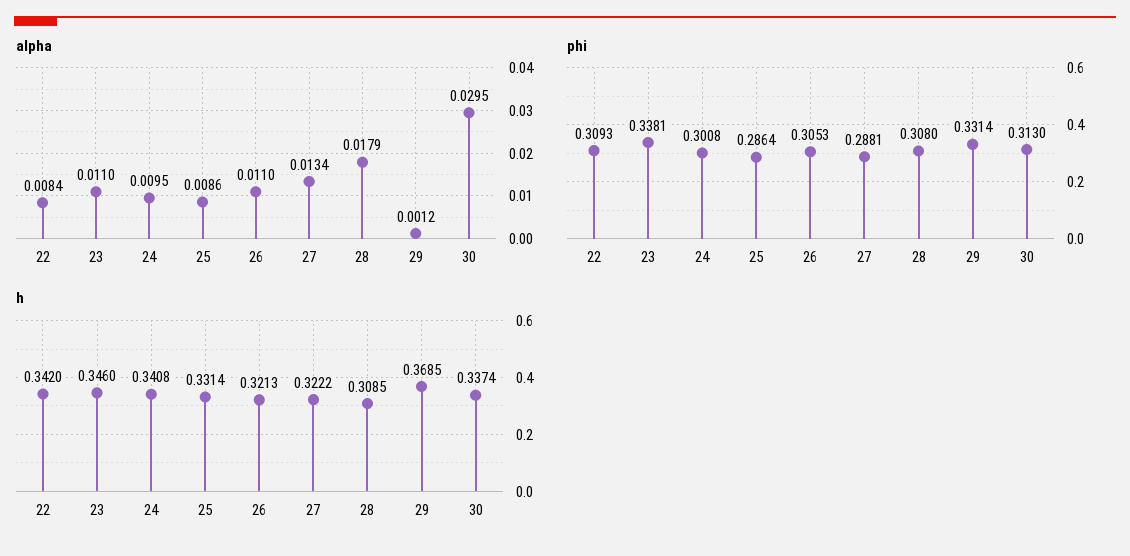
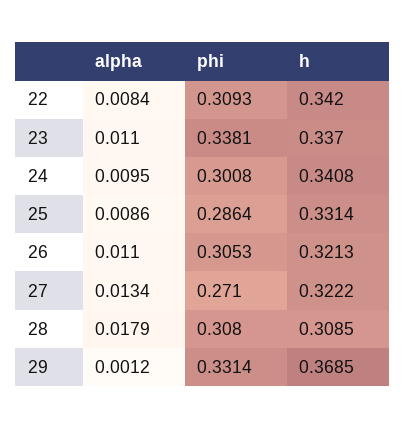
  {
    "alpha": {
      "22": 0.0084,
      "23": 0.011,
      "24": 0.0095,
      "25": 0.0086,
      "26": 0.011,
      "27": 0.0134,
      "28": 0.0179,
-     "29": 0.0012,
+     "29": 0.0012
-     "30": 0.0295
    },
    "phi": {
      "22": 0.3093,
      "23": 0.3381,
      "24": 0.3008,
      "25": 0.2864,
      "26": 0.3053,
-     "27": 0.2881,
+     "27": 0.271,
      "28": 0.308,
-     "29": 0.3314,
+     "29": 0.3314
-     "30": 0.313
    },
    "h": {
      "22": 0.342,
-     "23": 0.346,
+     "23": 0.337,
      "24": 0.3408,
      "25": 0.3314,
      "26": 0.3213,
      "27": 0.3222,
      "28": 0.3085,
-     "29": 0.3685,
+     "29": 0.3685
-     "30": 0.3374
    }
  }

